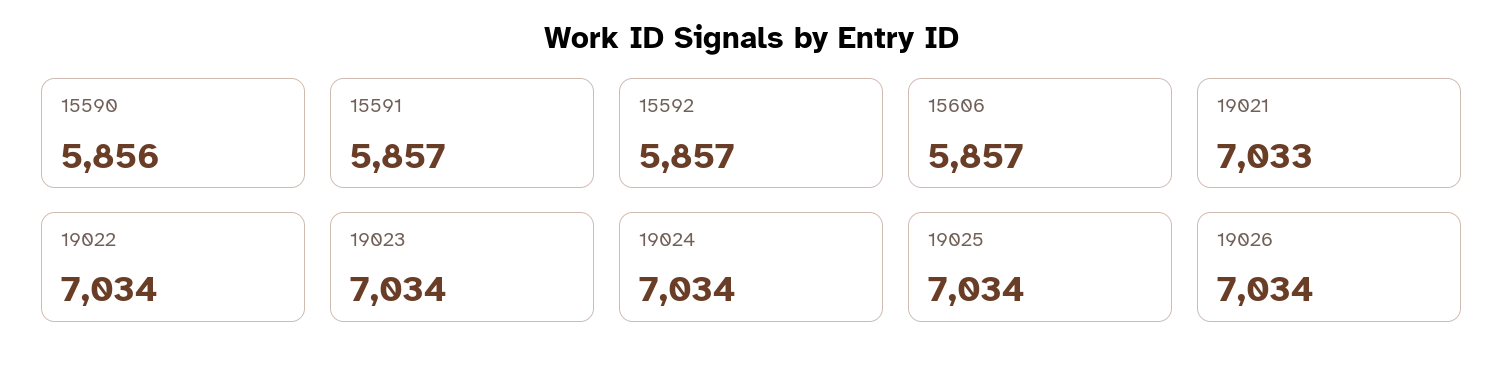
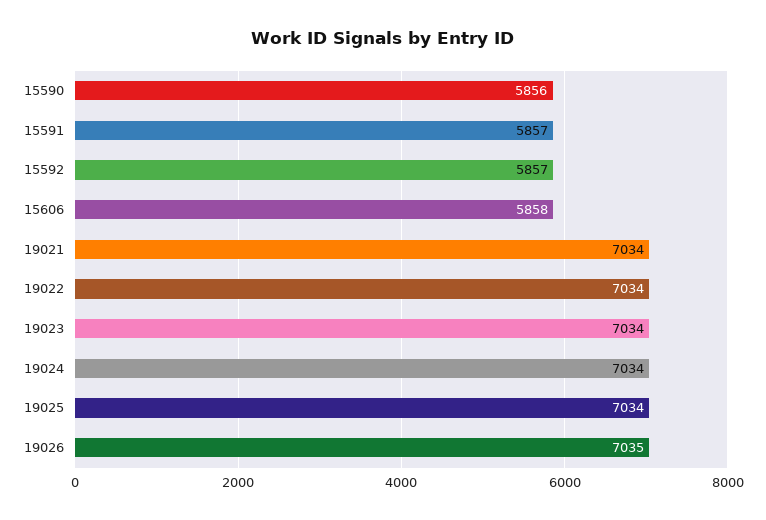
  {
    "15590": 5856,
    "15591": 5857,
    "15592": 5857,
-   "15606": 5857,
+   "15606": 5858,
-   "19021": 7033,
+   "19021": 7034,
    "19022": 7034,
    "19023": 7034,
    "19024": 7034,
    "19025": 7034,
-   "19026": 7034
+   "19026": 7035
  }

